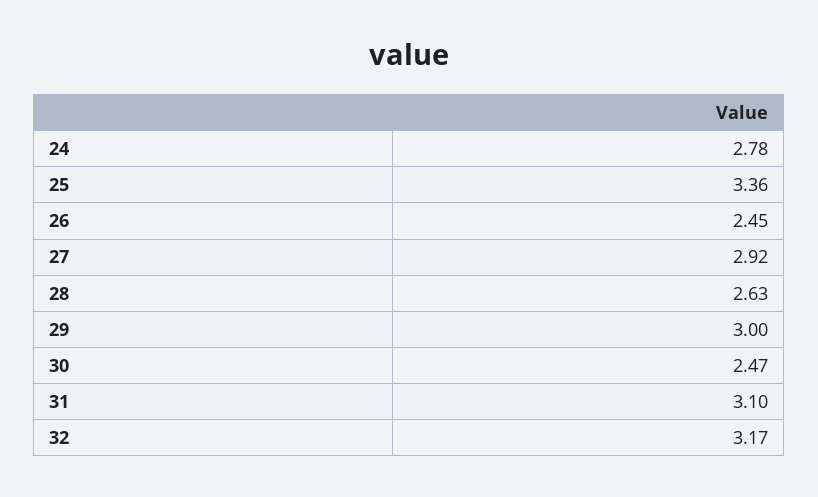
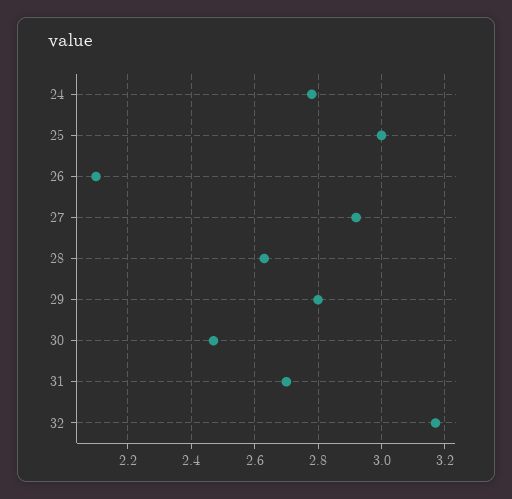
  {
    "24": 2.78,
-   "25": 3.36,
+   "25": 3,
-   "26": 2.45,
+   "26": 2.1,
    "27": 2.92,
    "28": 2.63,
-   "29": 3,
+   "29": 2.8,
    "30": 2.47,
-   "31": 3.1,
+   "31": 2.7,
    "32": 3.17
  }

